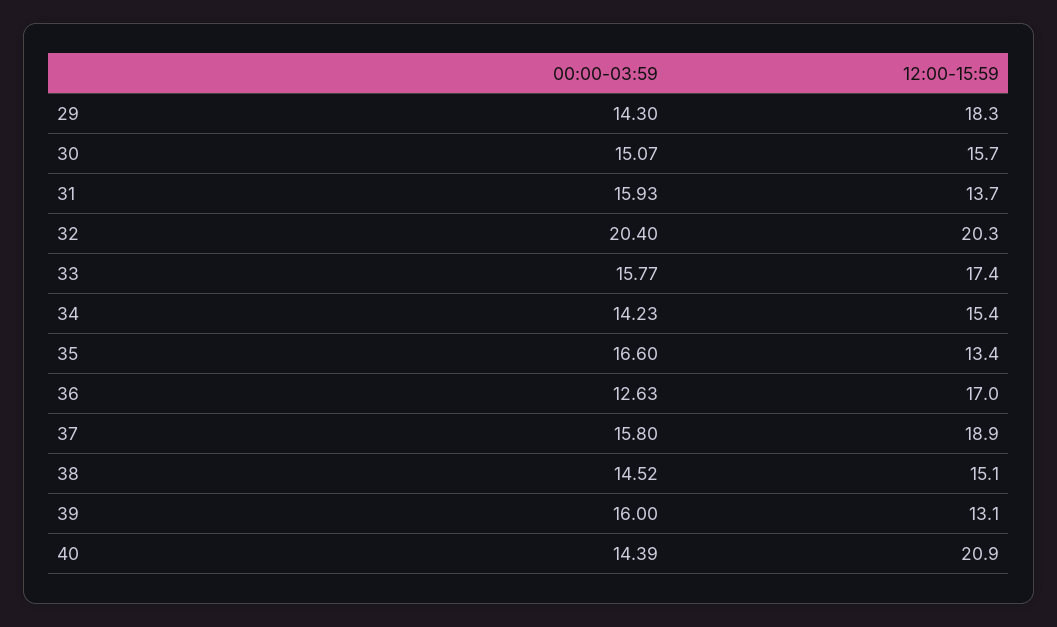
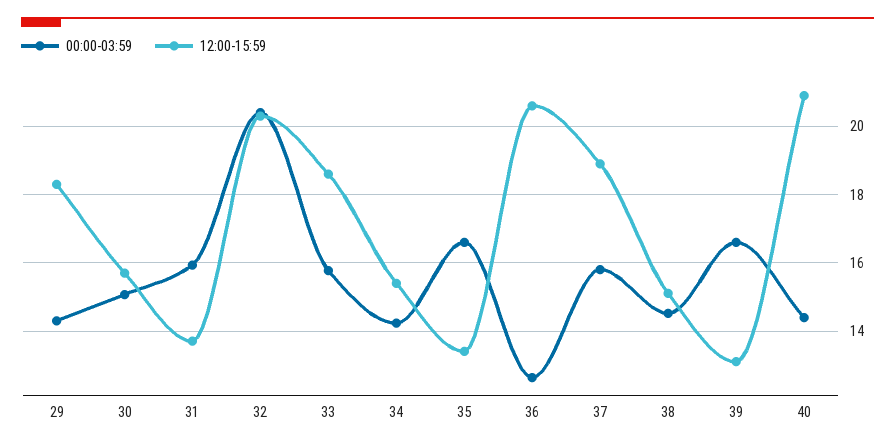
  {
    "00:00-03:59": {
      "29": 14.3,
      "30": 15.07,
      "31": 15.93,
      "32": 20.4,
      "33": 15.77,
      "34": 14.23,
      "35": 16.6,
      "36": 12.63,
      "37": 15.8,
      "38": 14.52,
-     "39": 16,
+     "39": 16.6,
      "40": 14.39
    },
    "12:00-15:59": {
      "29": 18.3,
      "30": 15.7,
      "31": 13.7,
      "32": 20.3,
-     "33": 17.4,
+     "33": 18.6,
      "34": 15.4,
      "35": 13.4,
-     "36": 17,
+     "36": 20.6,
      "37": 18.9,
      "38": 15.1,
      "39": 13.1,
      "40": 20.9
    }
  }

